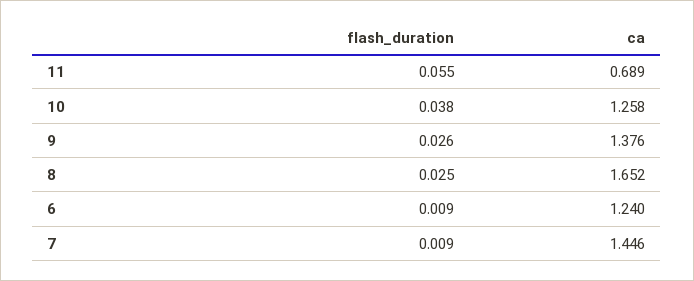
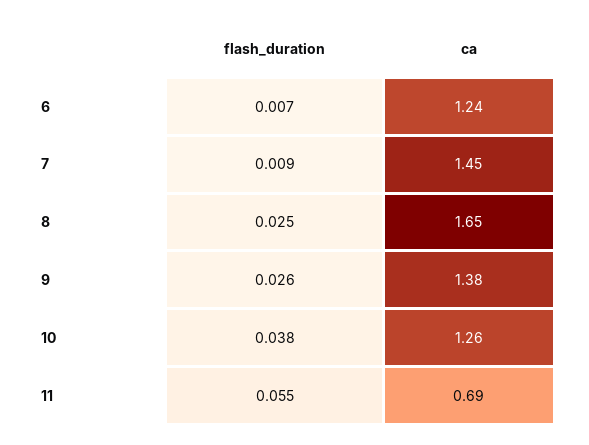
  {
    "flash_duration": {
      "11": 0.055,
      "10": 0.038,
      "9": 0.026,
      "8": 0.025,
-     "6": 0.009,
+     "6": 0.007,
      "7": 0.009
    },
    "ca": {
      "11": 0.689,
      "10": 1.258,
      "9": 1.376,
      "8": 1.652,
      "6": 1.24,
      "7": 1.446
    }
  }

